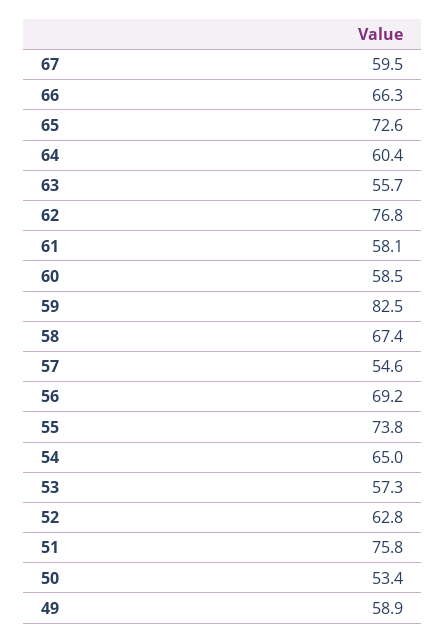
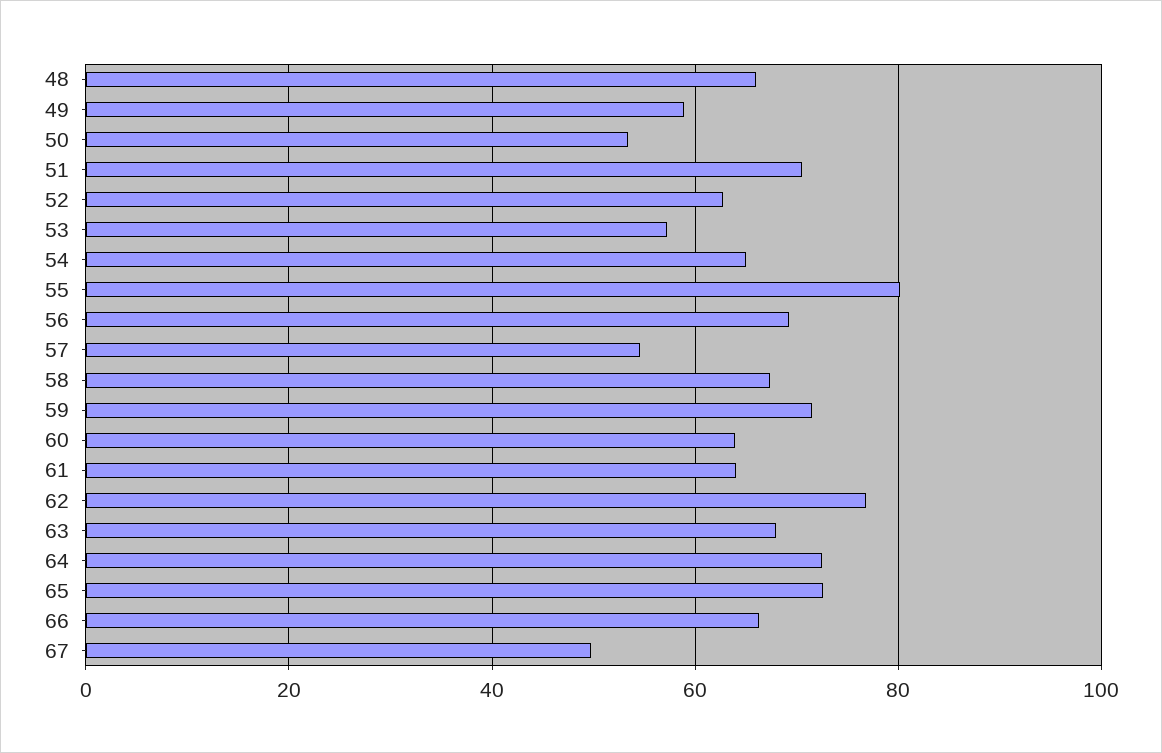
  {
-   "67": 59.5,
+   "67": 50,
    "66": 66.3,
    "65": 72.6,
-   "64": 60.4,
+   "64": 72,
-   "63": 55.7,
+   "63": 68,
    "62": 76.8,
-   "61": 58.1,
+   "61": 64,
-   "60": 58.5,
+   "60": 64,
-   "59": 82.5,
+   "59": 72,
    "58": 67.4,
    "57": 54.6,
    "56": 69.2,
-   "55": 73.8,
+   "55": 80,
    "54": 65,
    "53": 57.3,
    "52": 62.8,
-   "51": 75.8,
+   "51": 70,
    "50": 53.4,
-   "49": 58.9
+   "49": 58.9,
+   "48": 66
  }

